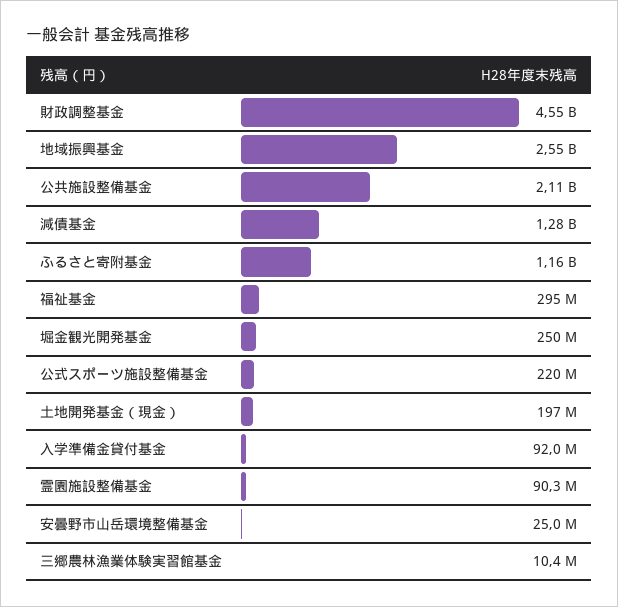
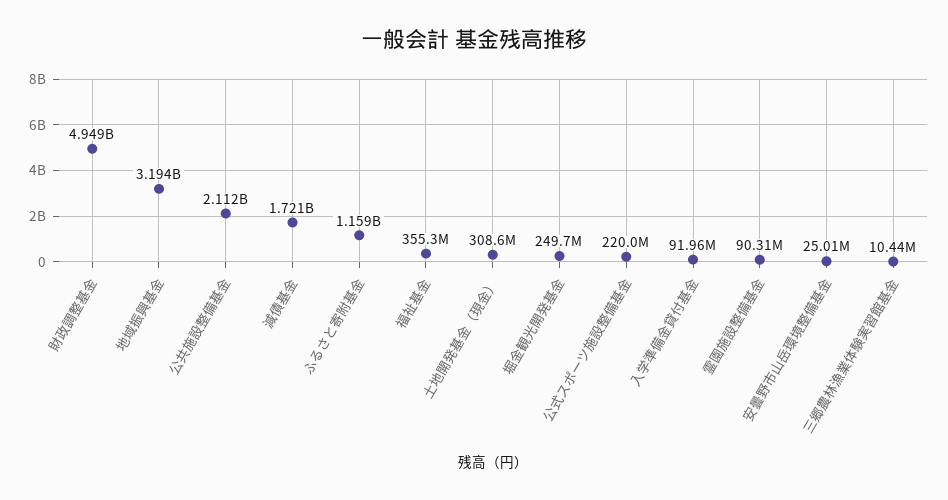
  {
-   "財政調整基金": 4550000000,
+   "財政調整基金": 4949000000,
-   "地域振興基金": 2550000000,
+   "地域振興基金": 3194000000,
    "公共施設整備基金": 2112000000,
-   "減債基金": 1280000000,
+   "減債基金": 1721000000,
    "ふるさと寄附基金": 1159000000,
-   "福祉基金": 295000000,
+   "福祉基金": 355300000,
    "堀金観光開発基金": 249700000,
    "公式スポーツ施設整備基金": 220000000,
-   "土地開発基金（現金）": 197000000,
+   "土地開発基金（現金）": 308600000,
    "入学準備金貸付基金": 91960000,
    "霊園施設整備基金": 90310000,
    "安曇野市山岳環境整備基金": 25010000,
    "三郷農林漁業体験実習館基金": 10440000
  }

